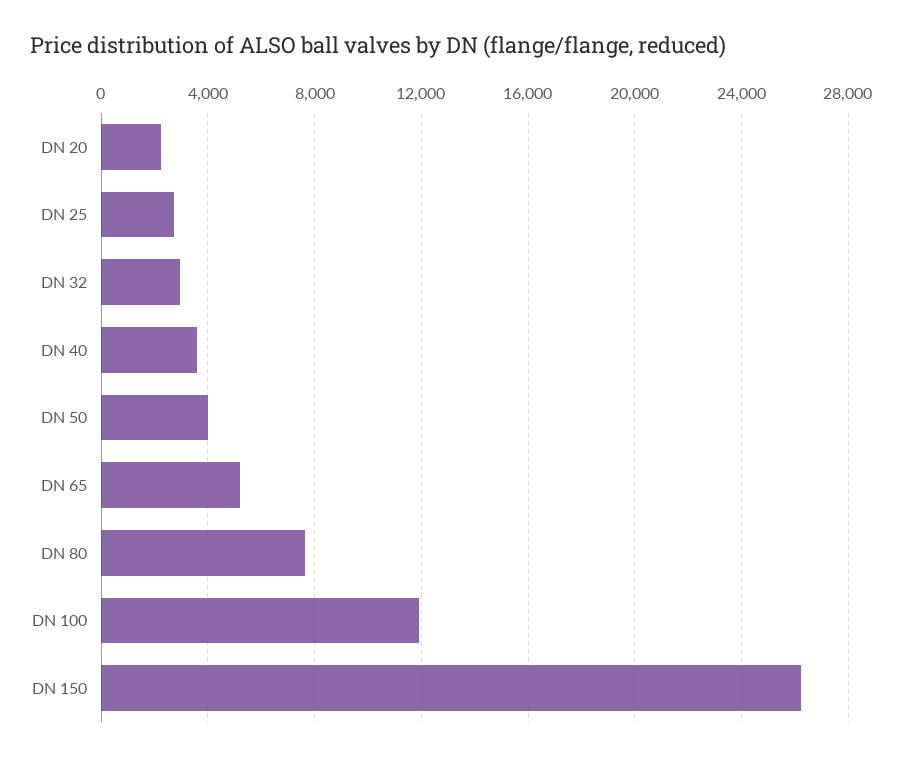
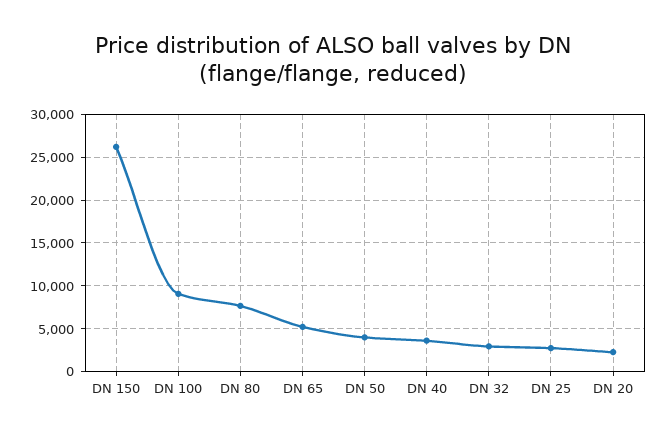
  {
    "DN 20": 2500,
    "DN 25": 2500,
    "DN 32": 3000,
    "DN 40": 3500,
    "DN 50": 4000,
    "DN 65": 5000,
    "DN 80": 7500,
-   "DN 100": 12000,
+   "DN 100": 9000,
    "DN 150": 26000
  }

